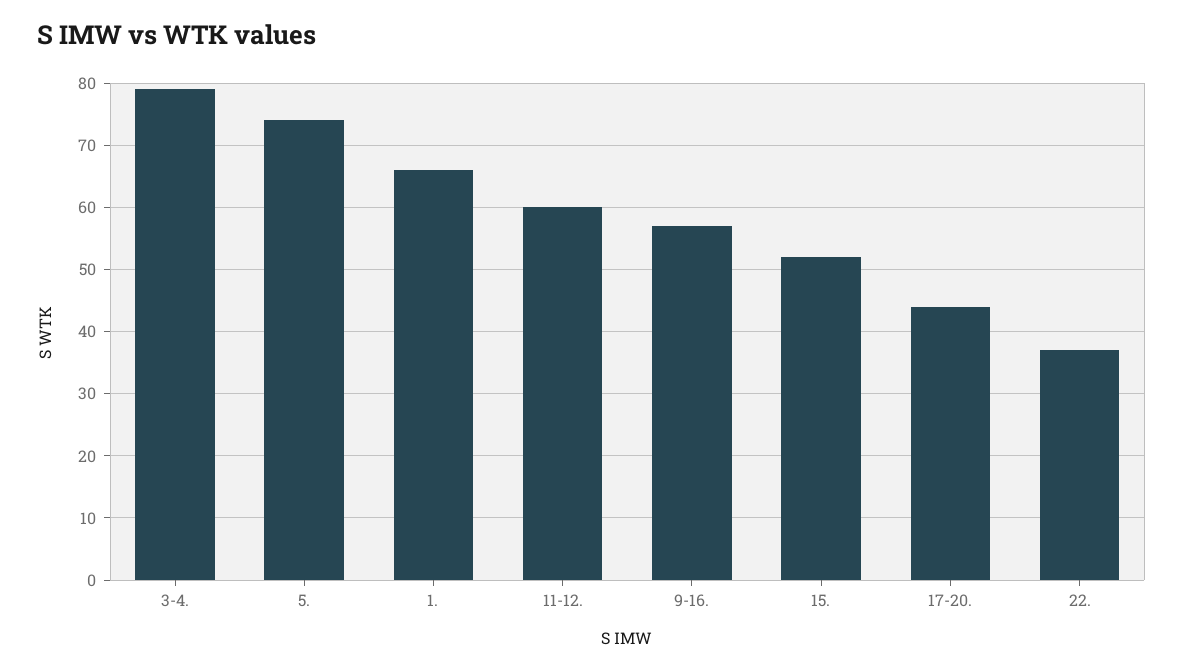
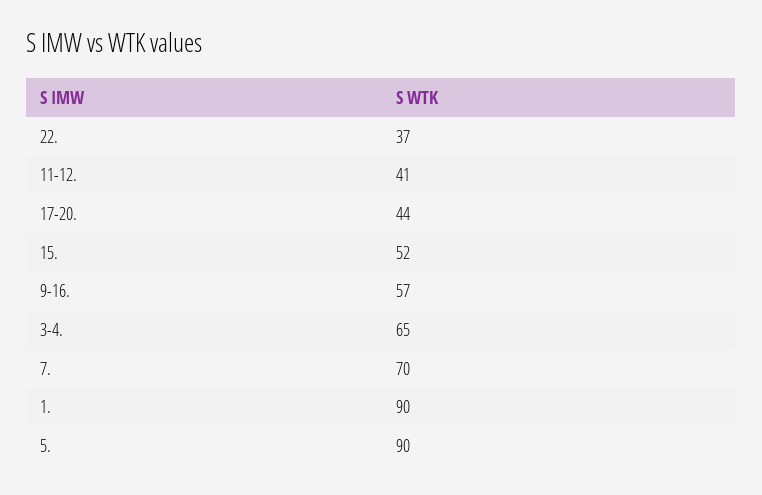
  {
-   "3-4.": 79,
+   "3-4.": 65,
-   "5.": 74,
+   "5.": 90,
-   "1.": 66,
+   "1.": 90,
-   "11-12.": 60,
+   "11-12.": 41,
    "9-16.": 57,
    "15.": 52,
    "17-20.": 44,
-   "22.": 37
+   "22.": 37,
+   "7.": 70
  }

